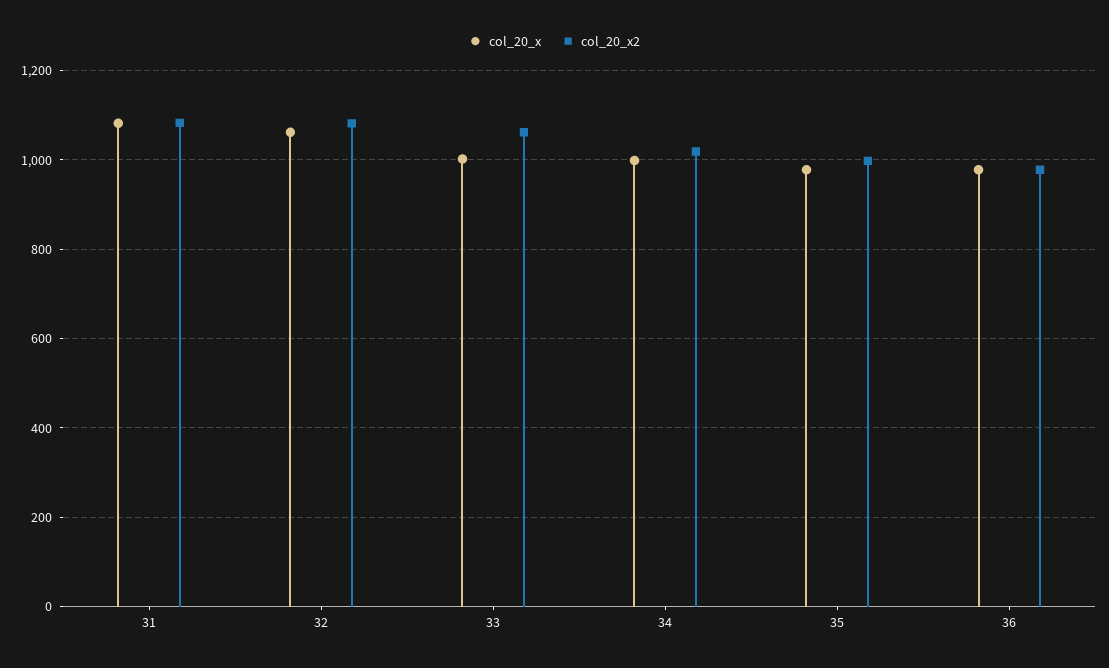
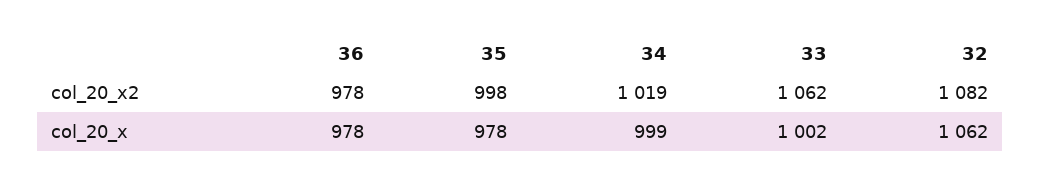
  {
    "col_20_x": {
-     "31": 1080,
      "32": 1062,
      "33": 1002,
      "34": 999,
      "35": 978,
      "36": 978
    },
    "col_20_x2": {
-     "31": 1080,
      "32": 1082,
      "33": 1062,
      "34": 1019,
      "35": 998,
      "36": 978
    }
  }

